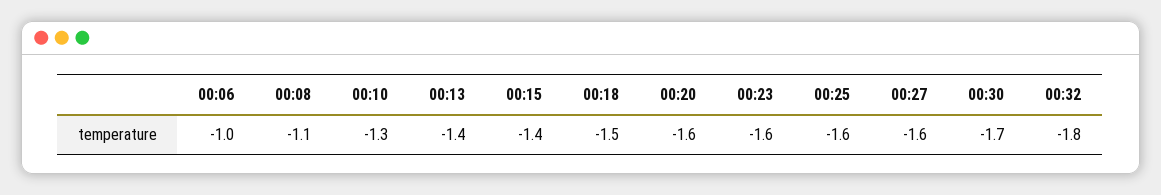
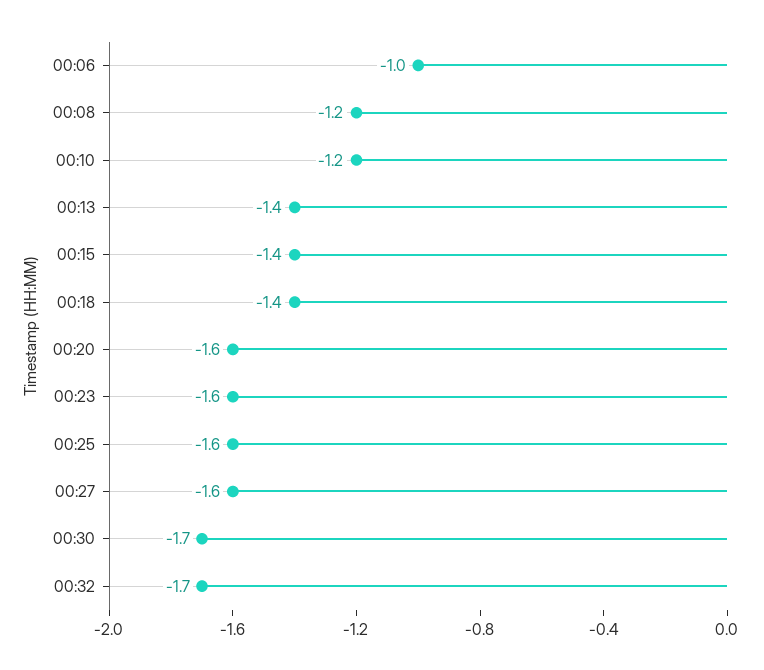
  {
    "00:06": -1,
-   "00:08": -1.1,
+   "00:08": -1.2,
-   "00:10": -1.3,
+   "00:10": -1.2,
    "00:13": -1.4,
    "00:15": -1.4,
-   "00:18": -1.5,
+   "00:18": -1.4,
    "00:20": -1.6,
    "00:23": -1.6,
    "00:25": -1.6,
    "00:27": -1.6,
    "00:30": -1.7,
-   "00:32": -1.8
+   "00:32": -1.7
  }

